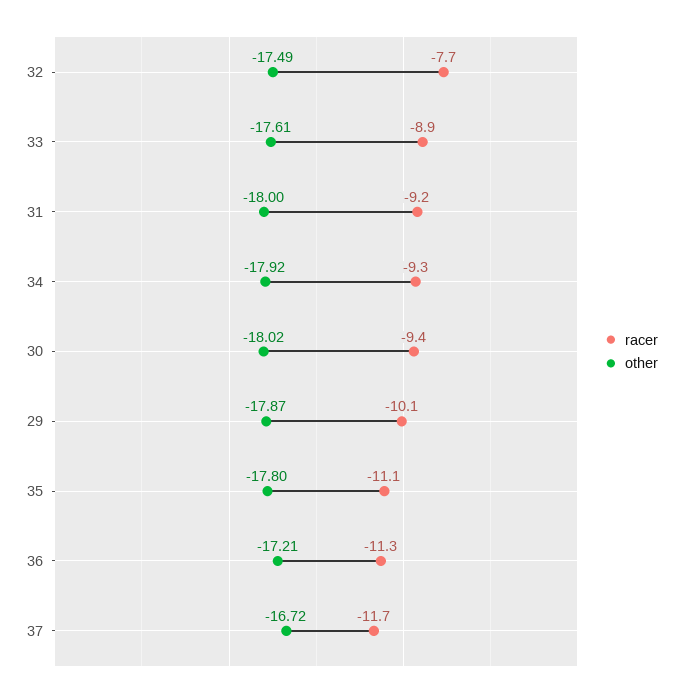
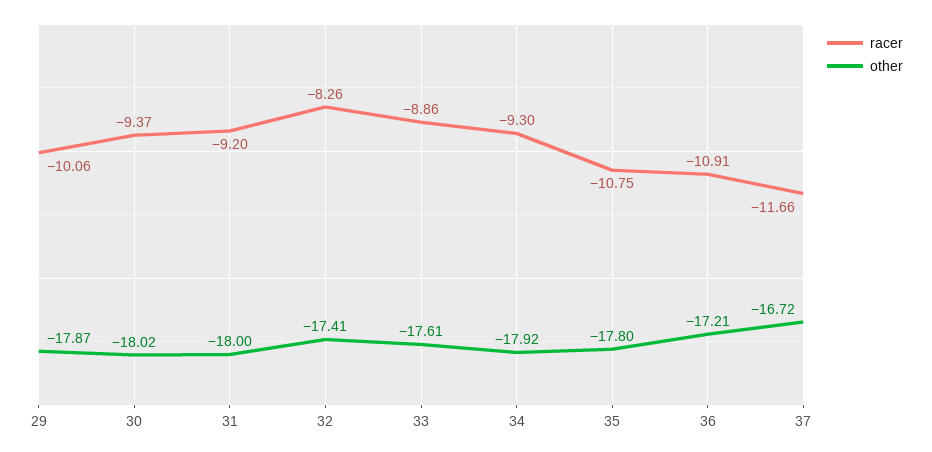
  {
    "racer": {
-     "32": -7.7,
+     "32": -8.26,
      "33": -8.86,
      "31": -9.2,
      "34": -9.3,
      "30": -9.37,
      "29": -10.06,
-     "35": -11.1,
+     "35": -10.75,
-     "36": -11.3,
+     "36": -10.91,
      "37": -11.66
    },
    "other": {
-     "32": -17.49,
+     "32": -17.41,
      "33": -17.61,
      "31": -18,
      "34": -17.92,
      "30": -18.02,
      "29": -17.87,
      "35": -17.8,
      "36": -17.21,
      "37": -16.72
    }
  }

